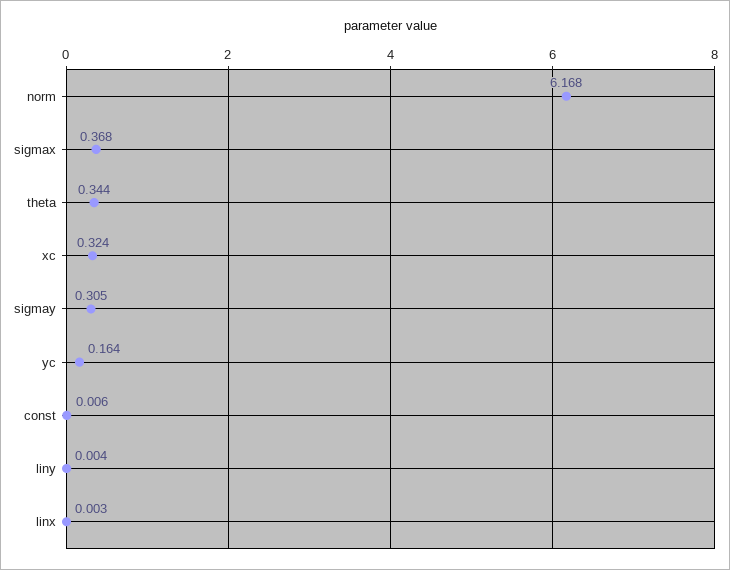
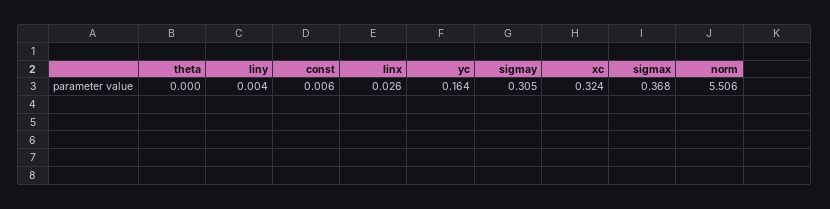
  {
-   "norm": 6.168,
+   "norm": 5.506,
    "sigmax": 0.368,
-   "theta": 0.344,
+   "theta": 0,
    "xc": 0.324,
    "sigmay": 0.305,
    "yc": 0.164,
    "const": 0.006,
    "liny": 0.004,
-   "linx": 0.003
+   "linx": 0.026
  }

